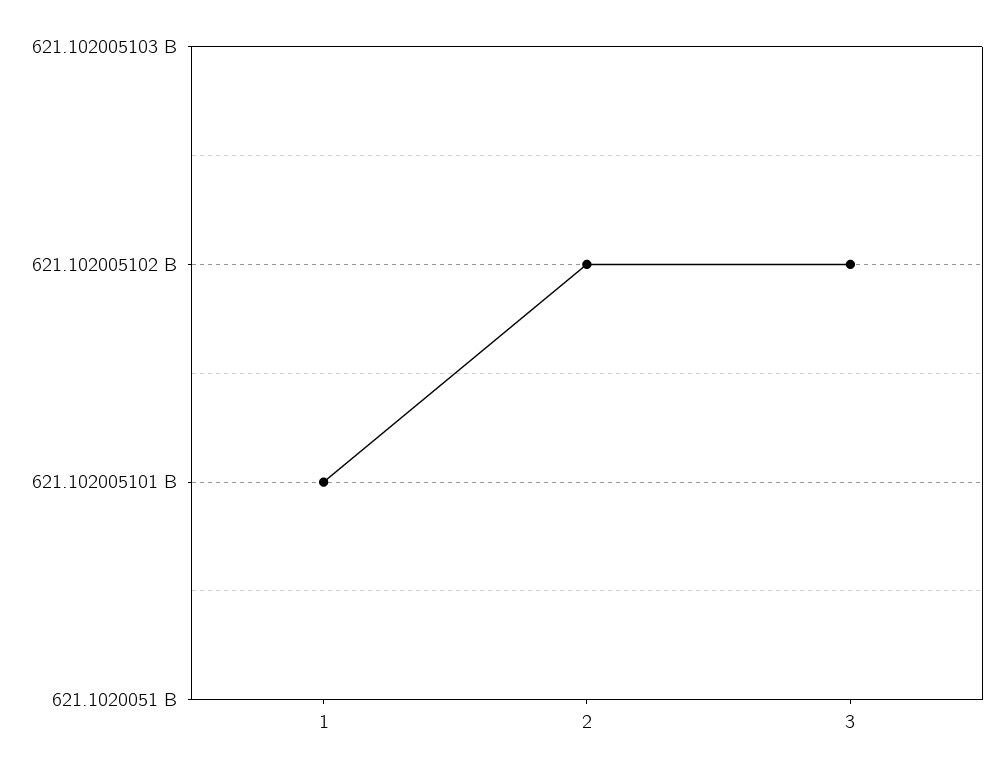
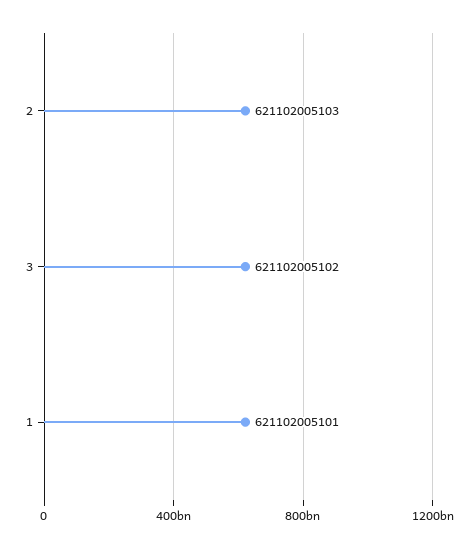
  {
    "1": 621102005101,
-   "2": 621102005102,
+   "2": 621102005103,
    "3": 621102005102
  }

